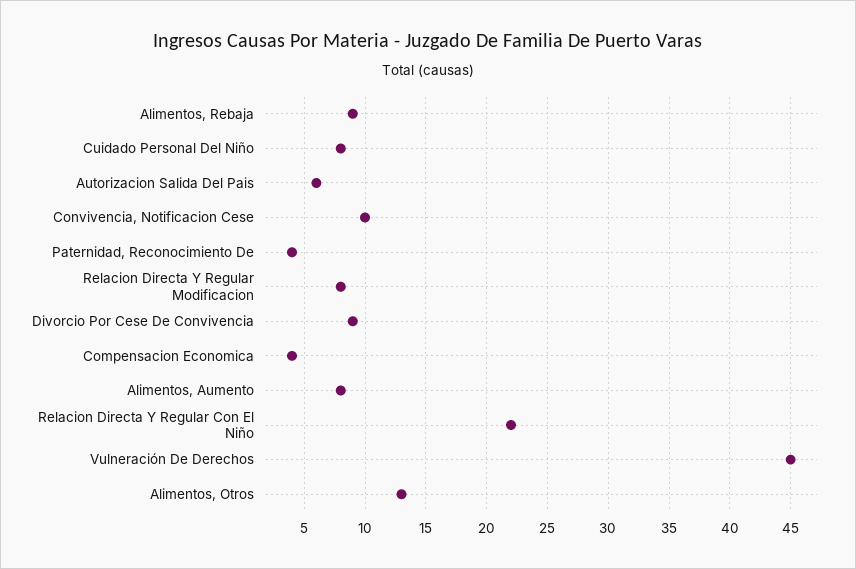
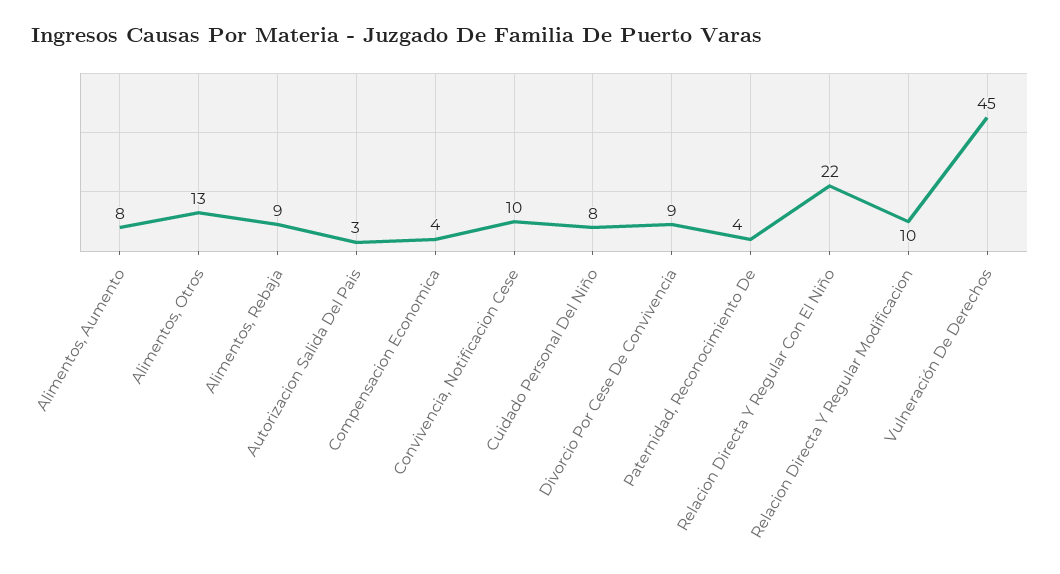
  {
    "Alimentos, Rebaja": 9,
    "Cuidado Personal Del Niño": 8,
-   "Autorizacion Salida Del Pais": 6,
+   "Autorizacion Salida Del Pais": 3,
    "Convivencia, Notificacion Cese": 10,
    "Paternidad, Reconocimiento De": 4,
-   "Relacion Directa Y Regular Modificacion": 8,
+   "Relacion Directa Y Regular Modificacion": 10,
    "Divorcio Por Cese De Convivencia": 9,
    "Compensacion Economica": 4,
    "Alimentos, Aumento": 8,
    "Relacion Directa Y Regular Con El Niño": 22,
    "Vulneración De Derechos": 45,
    "Alimentos, Otros": 13
  }

